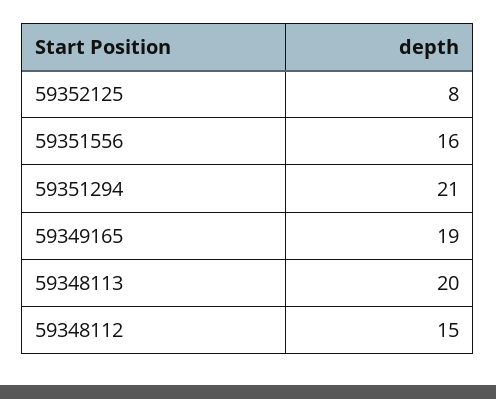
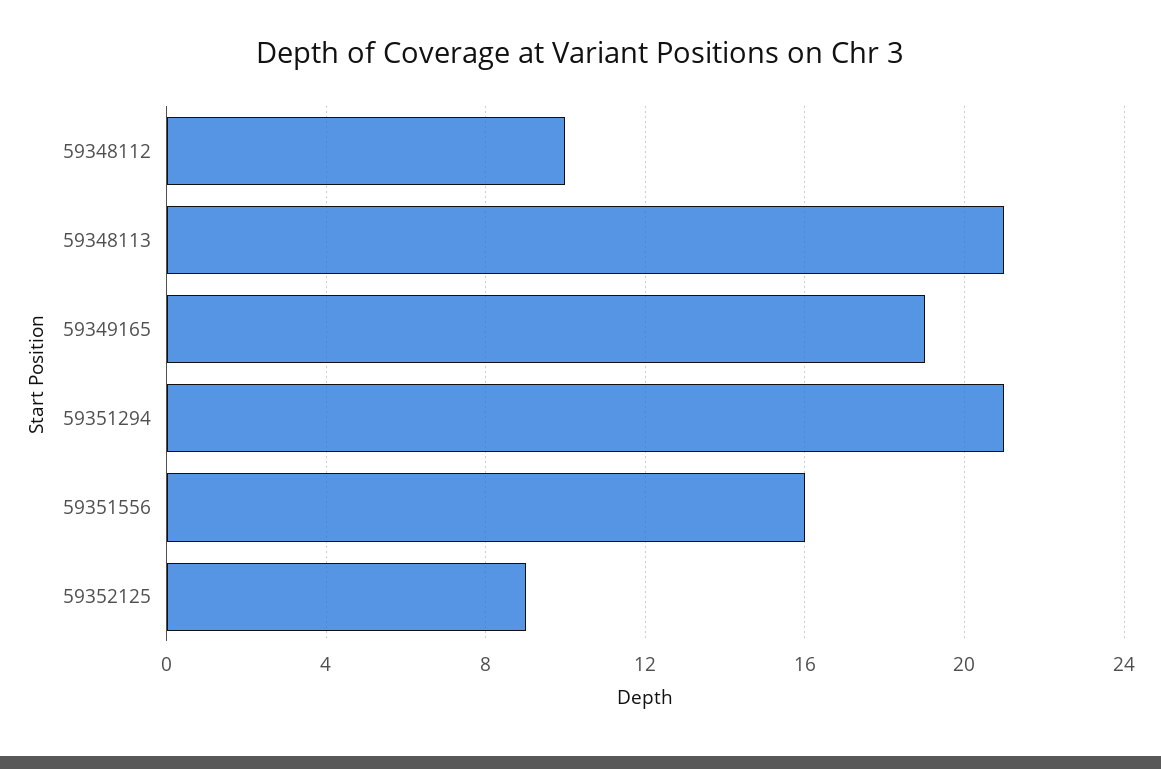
  {
-   "59352125": 8,
+   "59352125": 9,
    "59351556": 16,
    "59351294": 21,
    "59349165": 19,
-   "59348113": 20,
+   "59348113": 21,
-   "59348112": 15
+   "59348112": 10
  }

